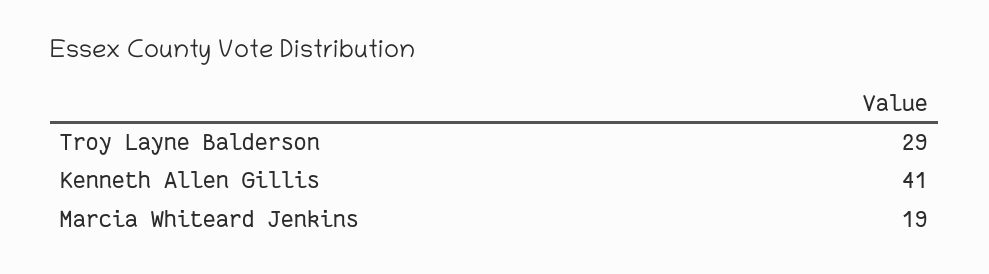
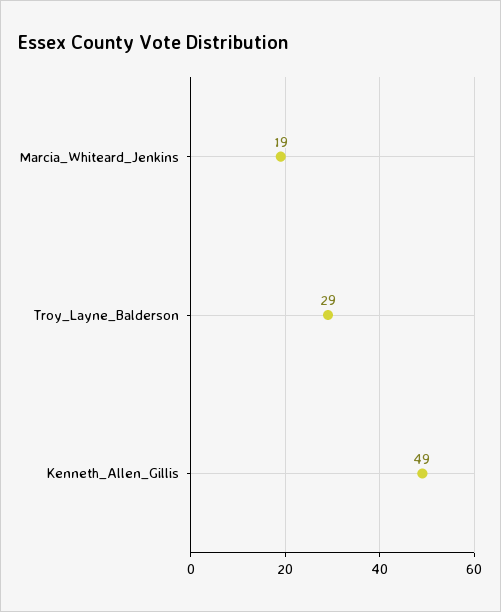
  {
    "Troy Layne Balderson": 29,
-   "Kenneth Allen Gillis": 41,
+   "Kenneth Allen Gillis": 49,
    "Marcia Whiteard Jenkins": 19
  }

